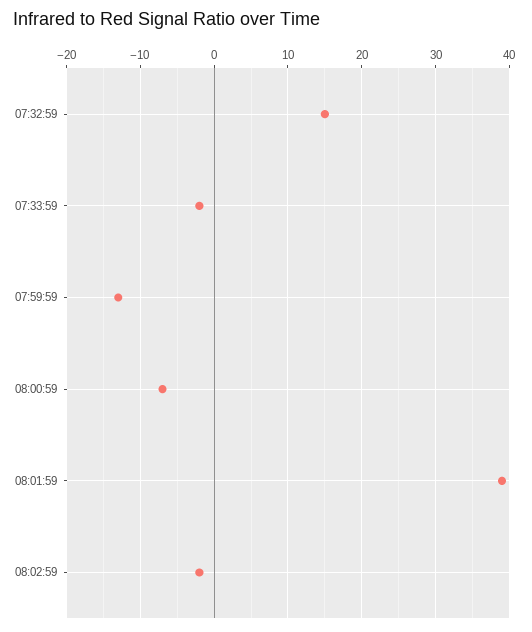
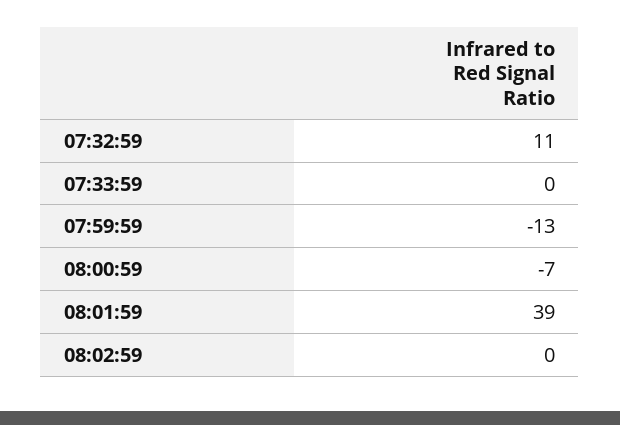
  {
-   "07:32:59": 15,
+   "07:32:59": 11,
-   "07:33:59": -2,
+   "07:33:59": 0,
    "07:59:59": -13,
    "08:00:59": -7,
    "08:01:59": 39,
-   "08:02:59": -2
+   "08:02:59": 0
  }

